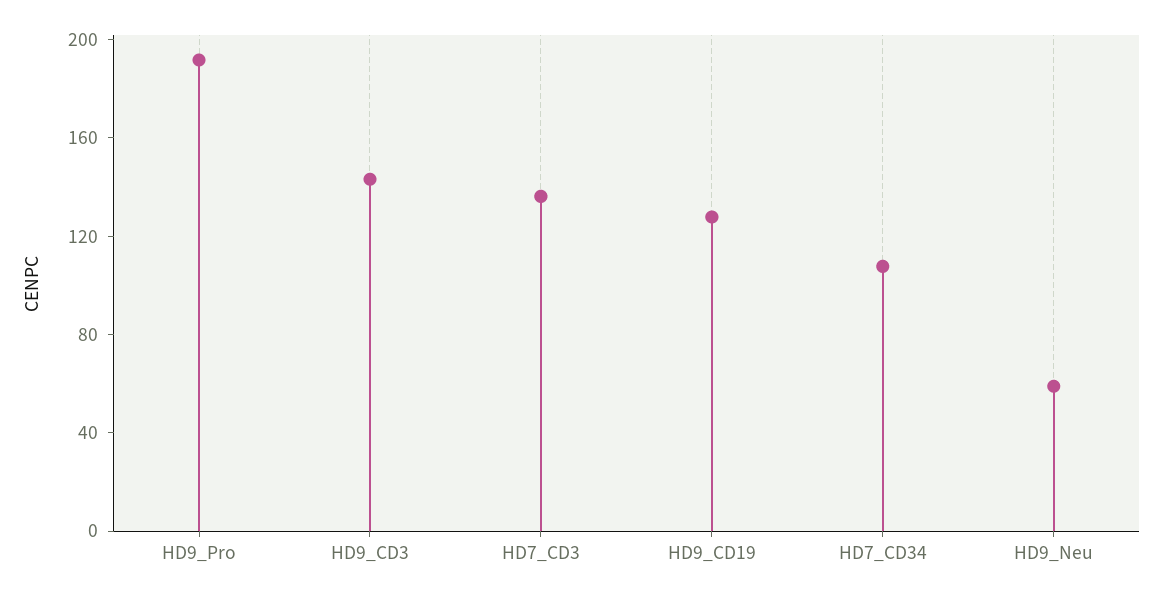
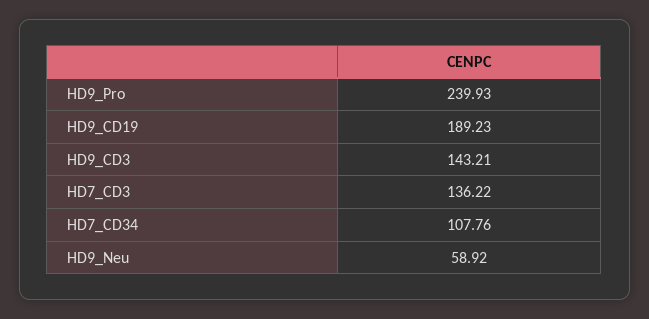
  {
-   "HD9_Pro": 190,
+   "HD9_Pro": 239.93,
    "HD9_CD3": 143.21,
    "HD7_CD3": 136.22,
-   "HD9_CD19": 130,
+   "HD9_CD19": 189.23,
    "HD7_CD34": 107.76,
    "HD9_Neu": 58.92
  }

